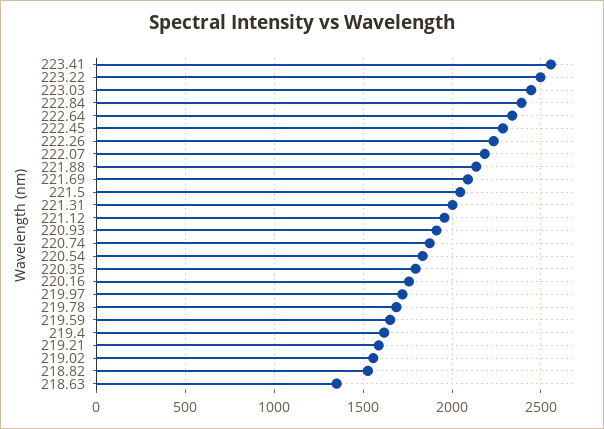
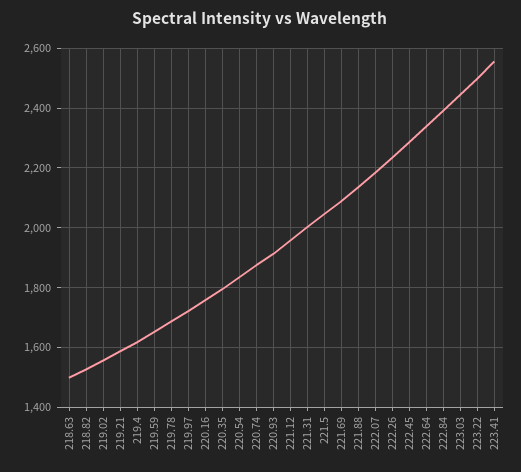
  {
    "223.41": 2550,
    "223.22": 2500,
    "223.03": 2450,
    "222.84": 2400,
    "222.64": 2350,
    "222.45": 2275,
    "222.26": 2225,
    "222.07": 2175,
    "221.88": 2125,
    "221.69": 2100,
    "221.5": 2050,
    "221.31": 2000,
    "221.12": 1950,
    "220.93": 1925,
    "220.74": 1875,
    "220.54": 1825,
    "220.35": 1800,
    "220.16": 1750,
    "219.97": 1725,
    "219.78": 1675,
    "219.59": 1650,
    "219.4": 1625,
    "219.21": 1600,
    "219.02": 1550,
    "218.82": 1525,
-   "218.63": 1350
+   "218.63": 1500
  }

